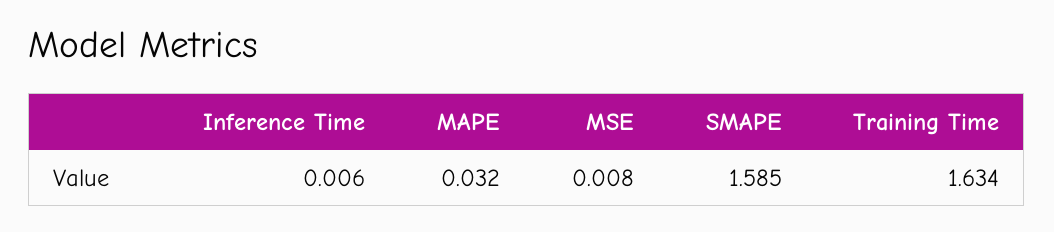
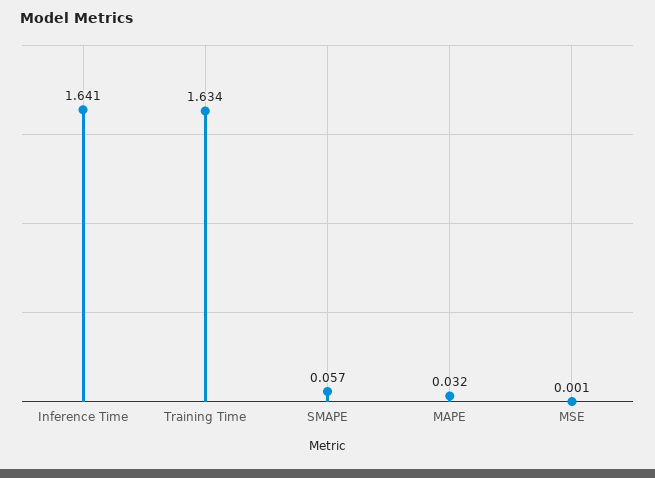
  {
-   "Inference Time": 0.006,
+   "Inference Time": 1.641,
    "MAPE": 0.032,
-   "MSE": 0.008,
+   "MSE": 0.001,
-   "SMAPE": 1.585,
+   "SMAPE": 0.057,
    "Training Time": 1.634
  }

